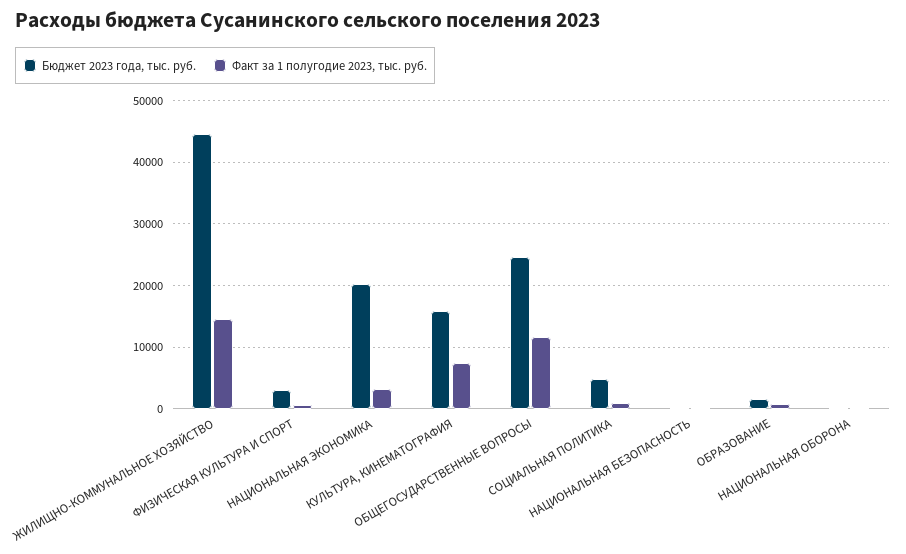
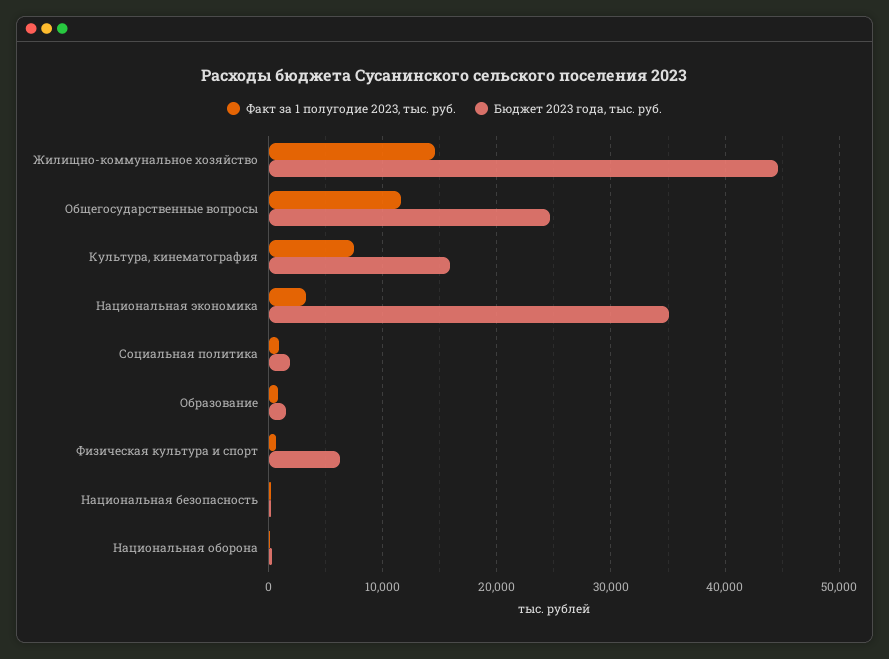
  {
    "Бюджет 2023 года, тыс. руб.": {
      "ЖИЛИЩНО-КОММУНАЛЬНОЕ ХОЗЯЙСТВО": 45000,
-     "ФИЗИЧЕСКАЯ КУЛЬТУРА И СПОРТ": 3000,
+     "ФИЗИЧЕСКАЯ КУЛЬТУРА И СПОРТ": 6000,
-     "НАЦИОНАЛЬНАЯ ЭКОНОМИКА": 20000,
+     "НАЦИОНАЛЬНАЯ ЭКОНОМИКА": 35000,
      "КУЛЬТУРА, КИНЕМАТОГРАФИЯ": 16000,
      "ОБЩЕГОСУДАРСТВЕННЫЕ ВОПРОСЫ": 25000,
-     "СОЦИАЛЬНАЯ ПОЛИТИКА": 5000,
+     "СОЦИАЛЬНАЯ ПОЛИТИКА": 2000,
      "НАЦИОНАЛЬНАЯ БЕЗОПАСНОСТЬ": 0,
      "ОБРАЗОВАНИЕ": 2000,
      "НАЦИОНАЛЬНАЯ ОБОРОНА": 0
    },
    "Факт за 1 полугодие 2023, тыс. руб.": {
      "ЖИЛИЩНО-КОММУНАЛЬНОЕ ХОЗЯЙСТВО": 15000,
      "ФИЗИЧЕСКАЯ КУЛЬТУРА И СПОРТ": 1000,
      "НАЦИОНАЛЬНАЯ ЭКОНОМИКА": 3000,
      "КУЛЬТУРА, КИНЕМАТОГРАФИЯ": 7000,
      "ОБЩЕГОСУДАРСТВЕННЫЕ ВОПРОСЫ": 12000,
      "СОЦИАЛЬНАЯ ПОЛИТИКА": 1000,
      "НАЦИОНАЛЬНАЯ БЕЗОПАСНОСТЬ": 0,
      "ОБРАЗОВАНИЕ": 1000,
      "НАЦИОНАЛЬНАЯ ОБОРОНА": 0
    }
  }

